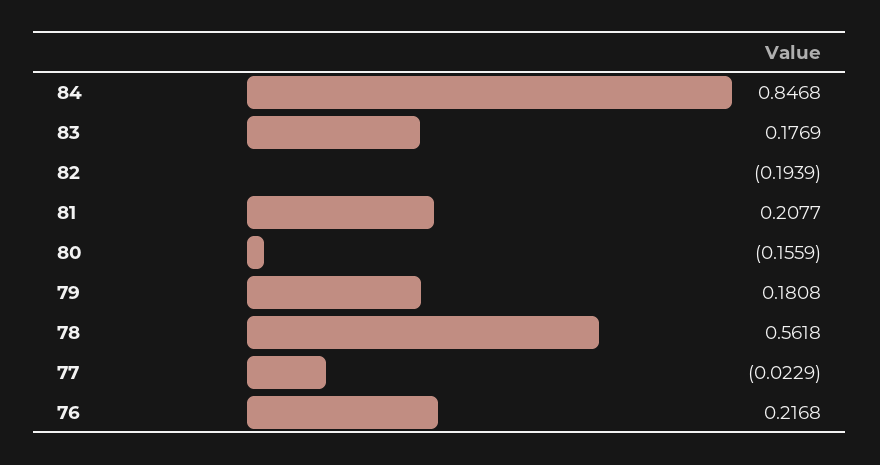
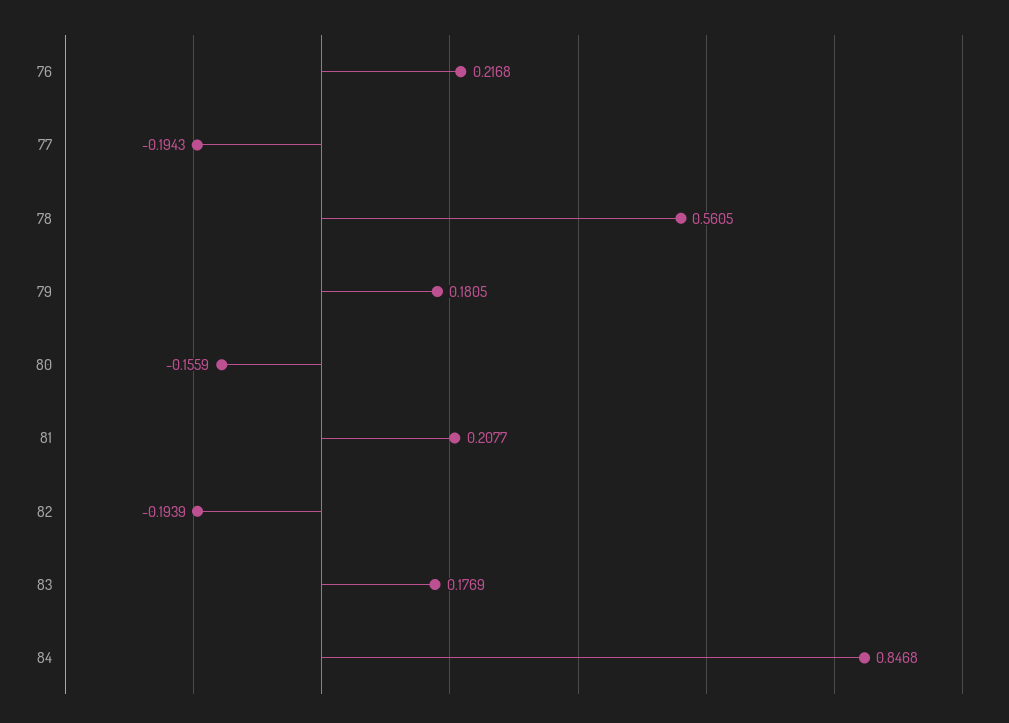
  {
    "84": 0.8468,
    "83": 0.1769,
    "82": -0.1939,
    "81": 0.2077,
    "80": -0.1559,
-   "79": 0.1808,
+   "79": 0.1805,
-   "78": 0.5618,
+   "78": 0.5605,
-   "77": -0.0229,
+   "77": -0.1943,
    "76": 0.2168
  }

